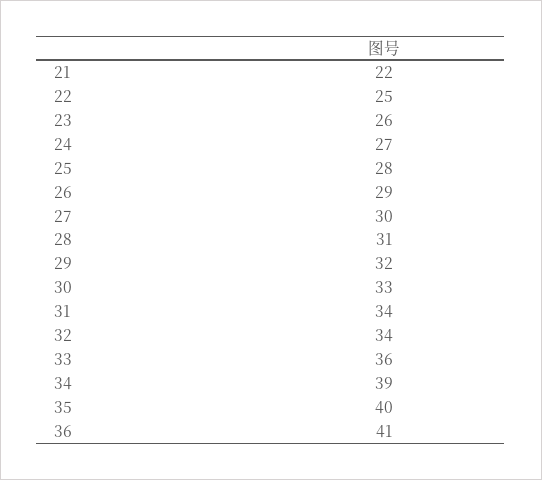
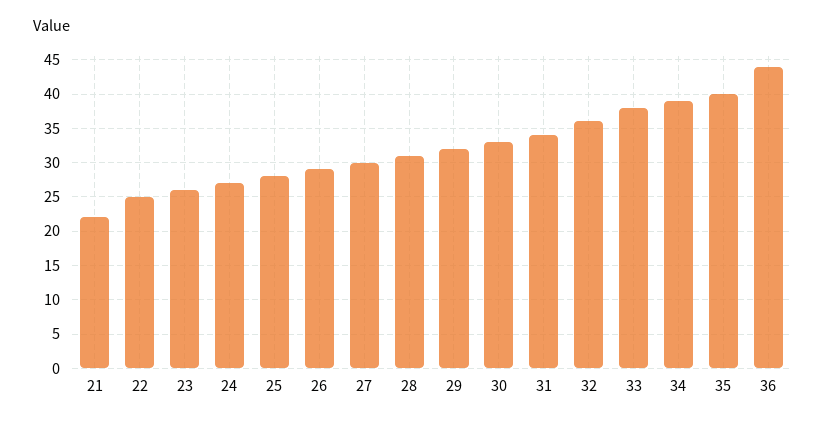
  {
    "21": 22,
    "22": 25,
    "23": 26,
    "24": 27,
    "25": 28,
    "26": 29,
    "27": 30,
    "28": 31,
    "29": 32,
    "30": 33,
    "31": 34,
-   "32": 34,
+   "32": 36,
-   "33": 36,
+   "33": 38,
    "34": 39,
    "35": 40,
-   "36": 41
+   "36": 44
  }

